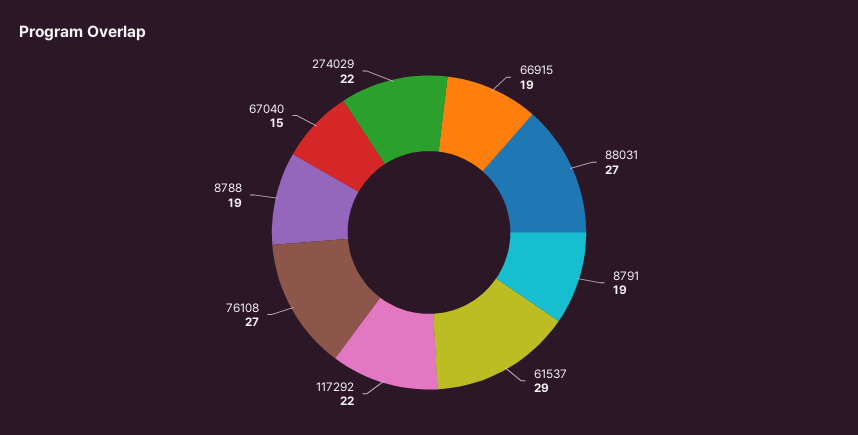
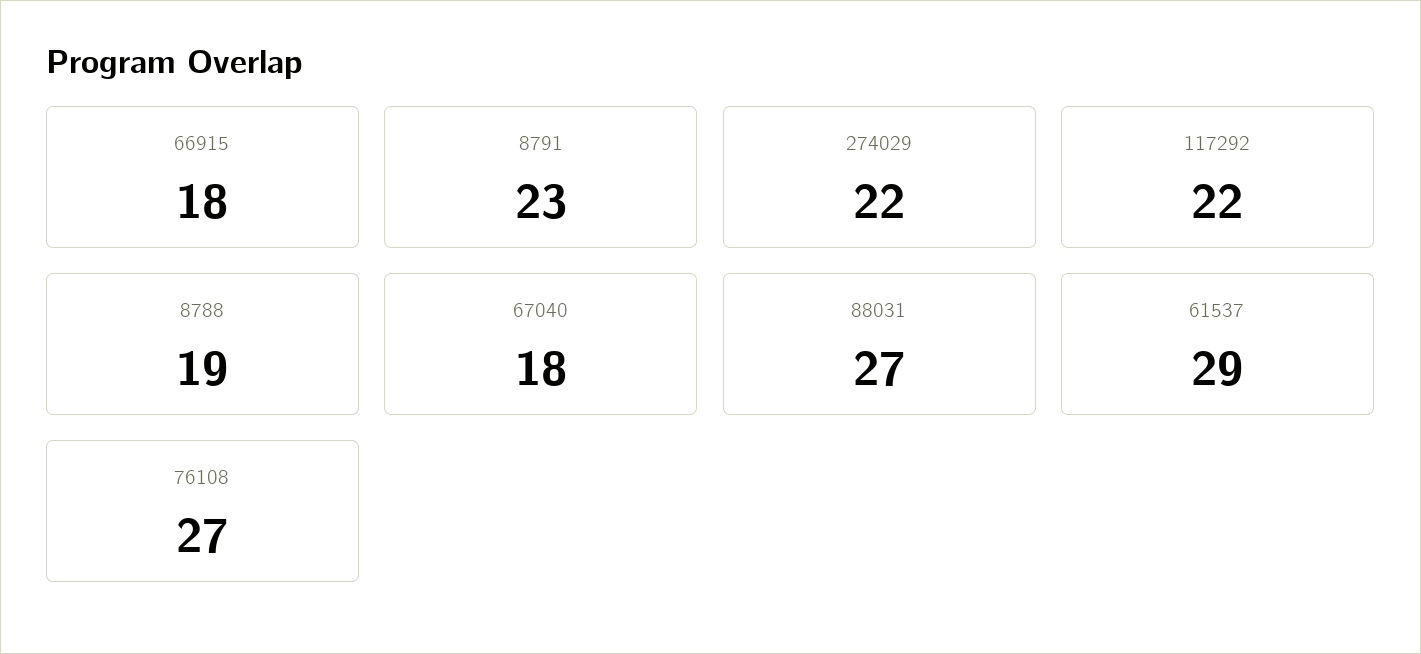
  {
-   "66915": 19,
+   "66915": 18,
    "88031": 27,
-   "8791": 19,
+   "8791": 23,
    "61537": 29,
    "117292": 22,
    "76108": 27,
    "8788": 19,
-   "67040": 15,
+   "67040": 18,
    "274029": 22
  }

